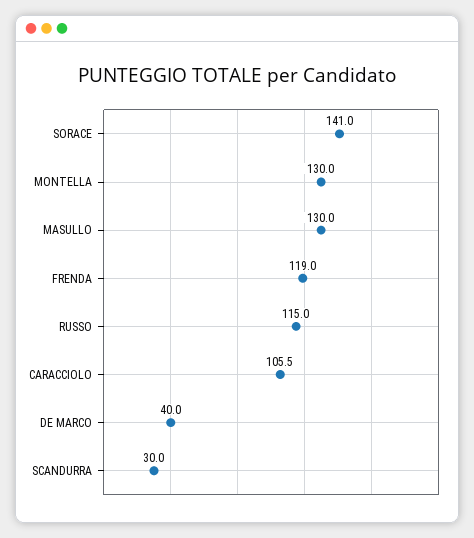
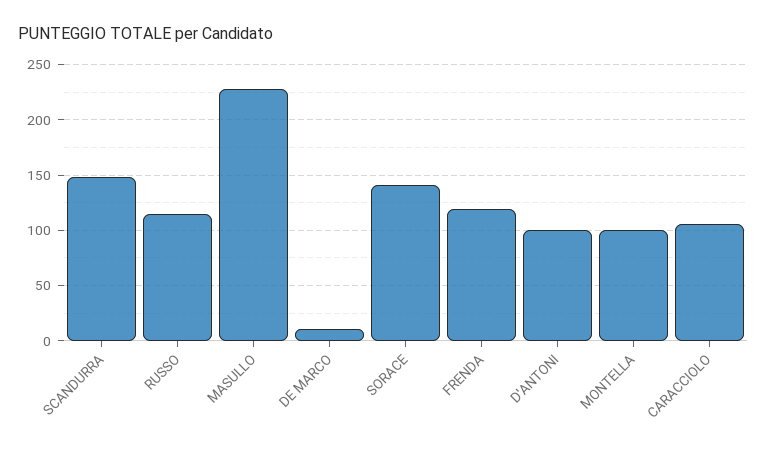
  {
    "SORACE": 141,
-   "MONTELLA": 130,
+   "MONTELLA": 100,
-   "MASULLO": 130,
+   "MASULLO": 230,
    "FRENDA": 119,
    "RUSSO": 115,
    "CARACCIOLO": 105.5,
-   "DE MARCO": 40,
+   "DE MARCO": 10,
-   "SCANDURRA": 30
+   "SCANDURRA": 150,
+   "D'ANTONI": 100
  }

